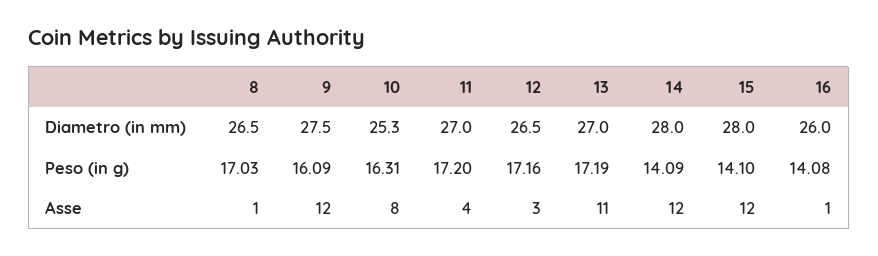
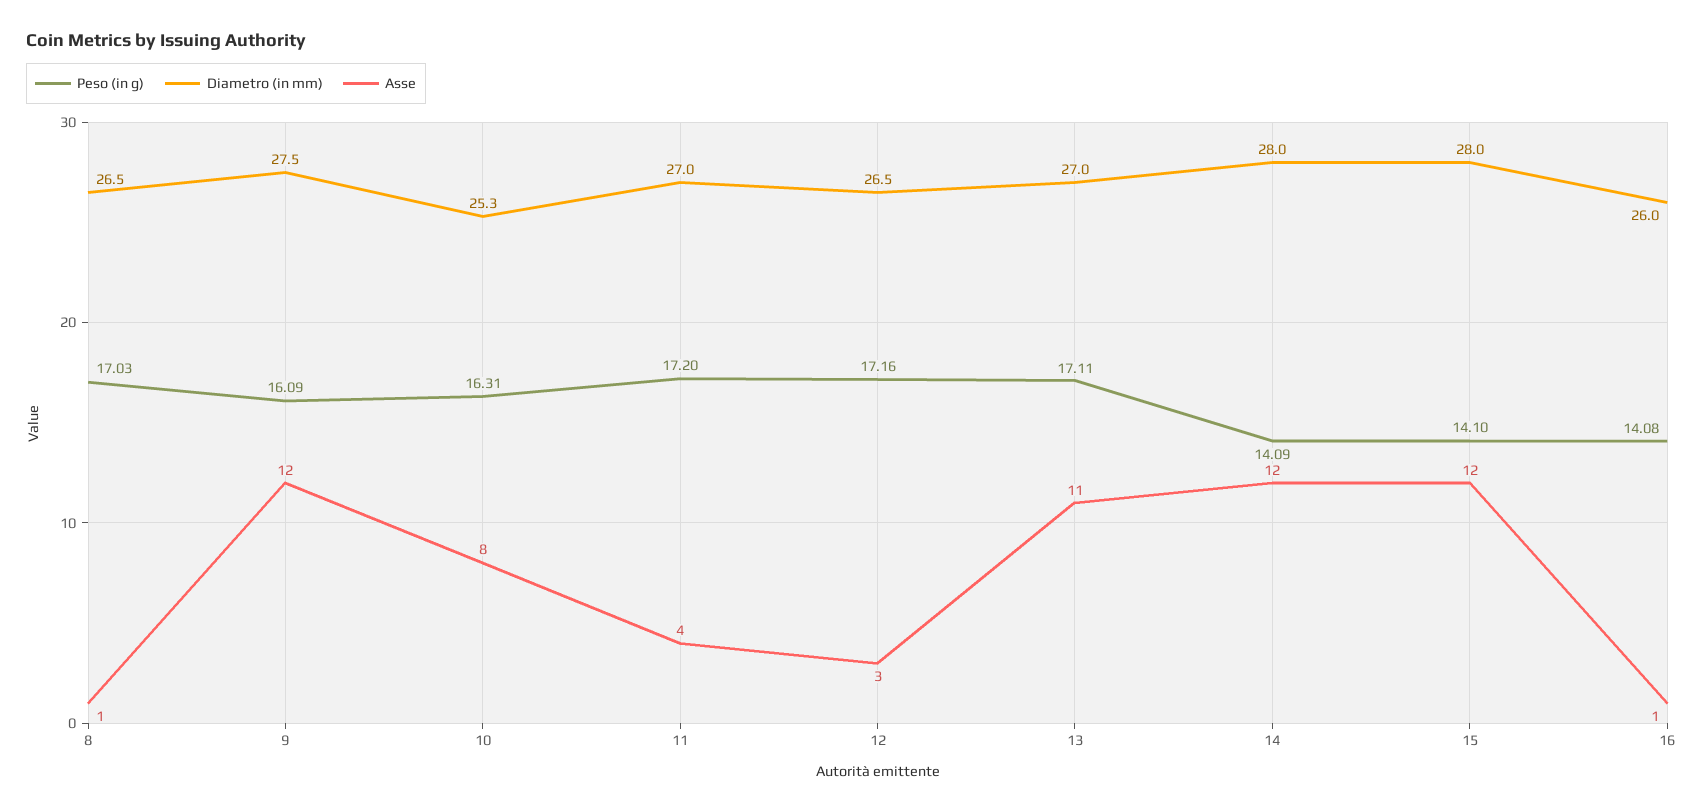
  {
    "Diametro (in mm)": {
      "8": 26.5,
      "9": 27.5,
      "10": 25.3,
      "11": 27,
      "12": 26.5,
      "13": 27,
      "14": 28,
      "15": 28,
      "16": 26
    },
    "Peso (in g)": {
      "8": 17.03,
      "9": 16.09,
      "10": 16.31,
      "11": 17.2,
      "12": 17.16,
-     "13": 17.19,
+     "13": 17.11,
      "14": 14.09,
      "15": 14.1,
      "16": 14.08
    },
    "Asse": {
      "8": 1,
      "9": 12,
      "10": 8,
      "11": 4,
      "12": 3,
      "13": 11,
      "14": 12,
      "15": 12,
      "16": 1
    }
  }

